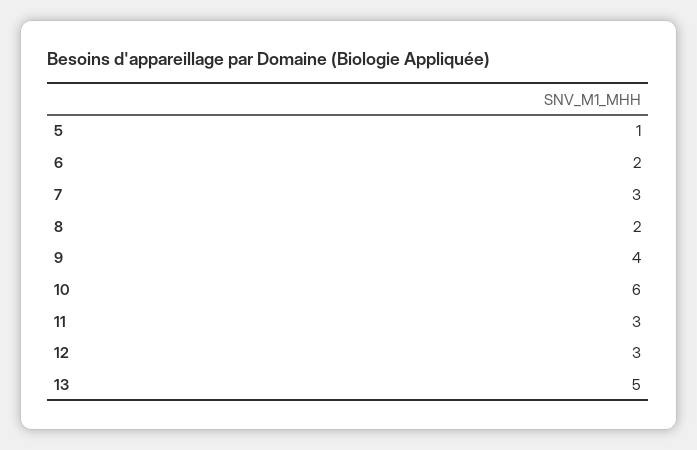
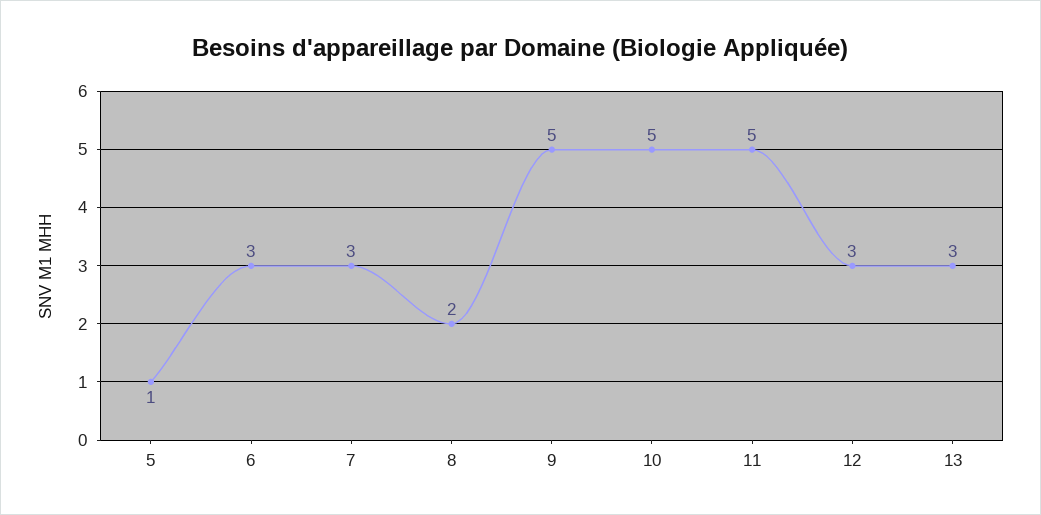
  {
    "5": 1,
-   "6": 2,
+   "6": 3,
    "7": 3,
    "8": 2,
-   "9": 4,
+   "9": 5,
-   "10": 6,
+   "10": 5,
-   "11": 3,
+   "11": 5,
    "12": 3,
-   "13": 5
+   "13": 3
  }

